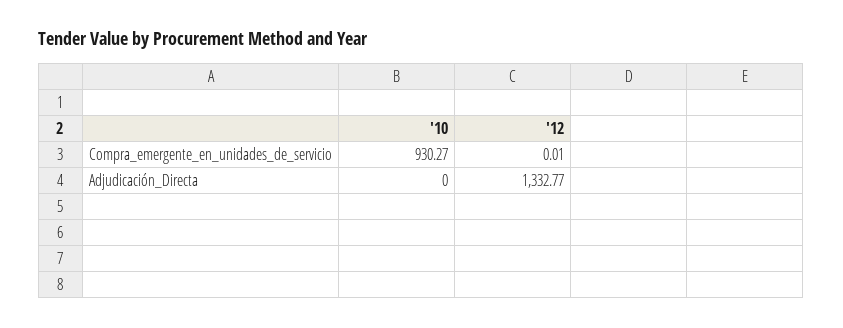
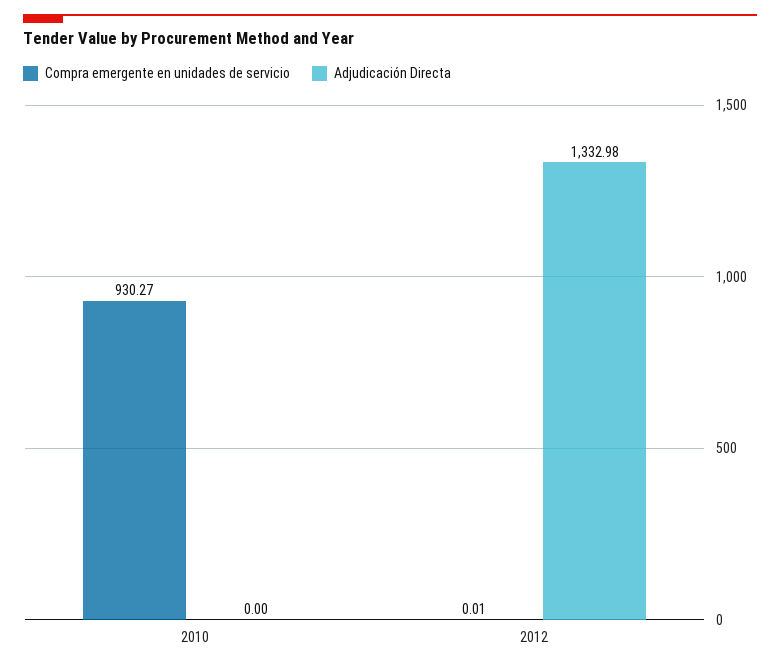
  {
    "Compra_emergente_en_unidades_de_servicio": {
      "'10": 930.27,
      "'12": 0.01
    },
    "Adjudicación_Directa": {
      "'10": 0,
-     "'12": 1332.77
+     "'12": 1332.98
    }
  }

